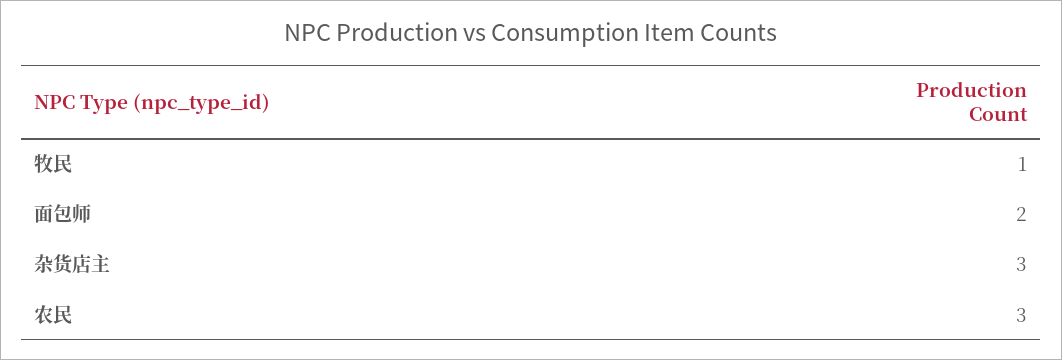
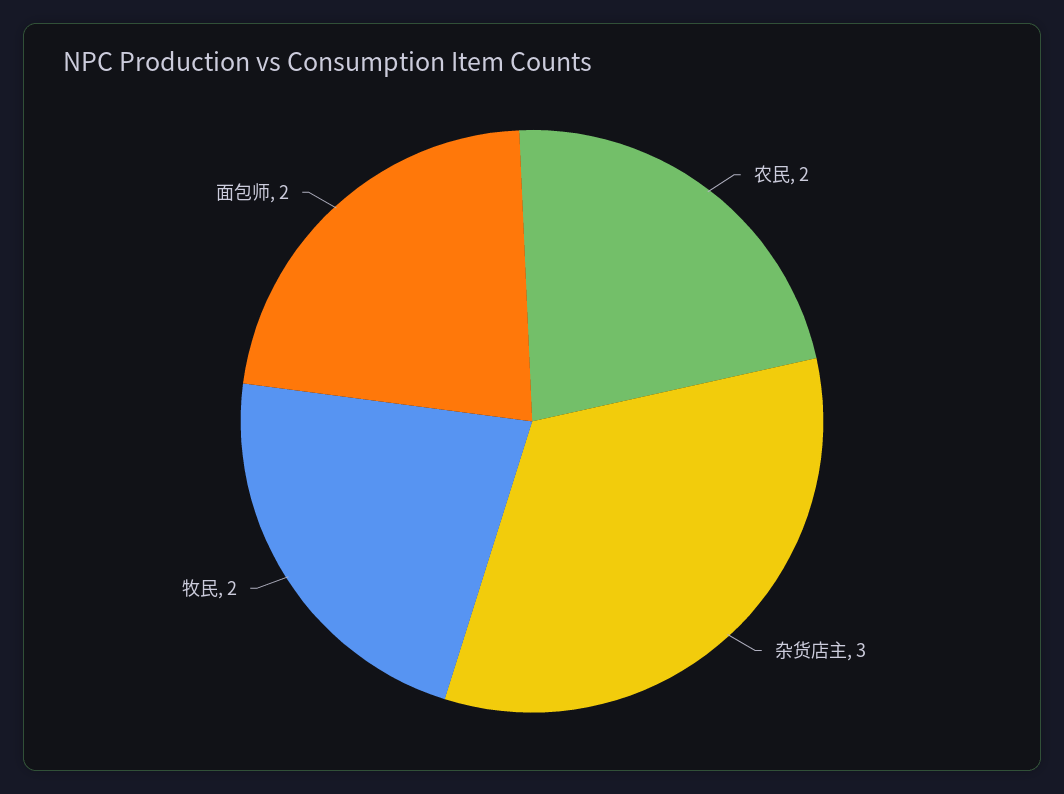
  {
-   "牧民": 1,
+   "牧民": 2,
    "面包师": 2,
    "杂货店主": 3,
-   "农民": 3
+   "农民": 2
  }

